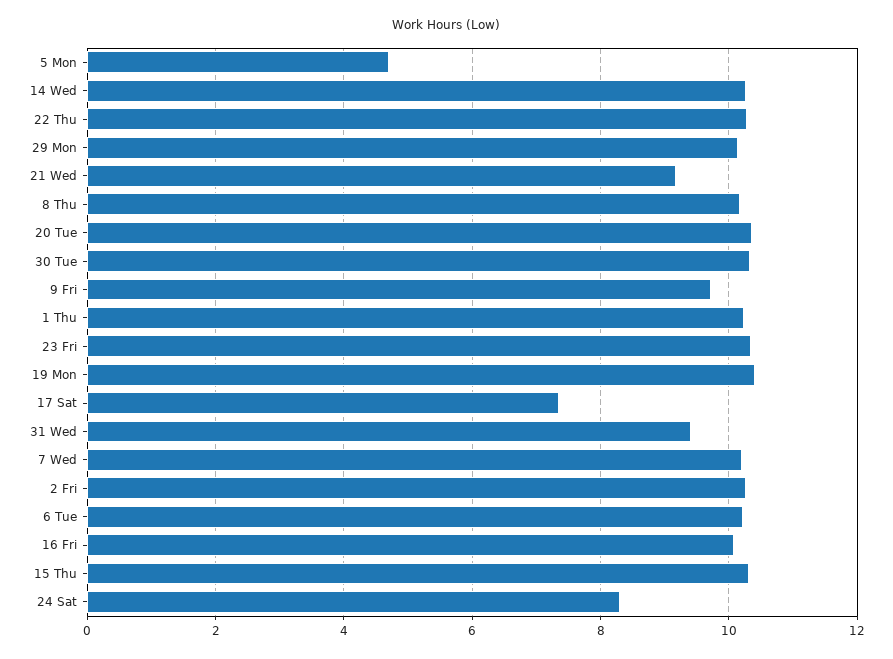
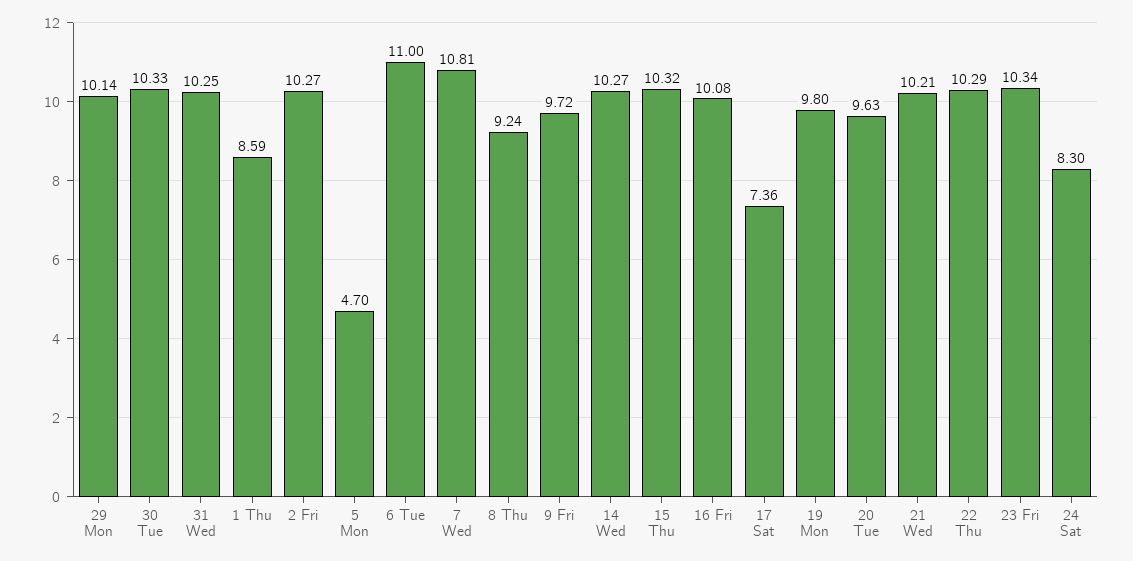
  {
    "5 Mon": 4.7,
    "14 Wed": 10.27,
    "22 Thu": 10.29,
    "29 Mon": 10.14,
-   "21 Wed": 9.2,
+   "21 Wed": 10.21,
-   "8 Thu": 10.2,
+   "8 Thu": 9.24,
-   "20 Tue": 10.4,
+   "20 Tue": 9.63,
    "30 Tue": 10.33,
    "9 Fri": 9.72,
-   "1 Thu": 10.2,
+   "1 Thu": 8.59,
    "23 Fri": 10.34,
-   "19 Mon": 10.4,
+   "19 Mon": 9.8,
    "17 Sat": 7.36,
-   "31 Wed": 9.4,
+   "31 Wed": 10.25,
-   "7 Wed": 10.2,
+   "7 Wed": 10.81,
    "2 Fri": 10.27,
-   "6 Tue": 10.2,
+   "6 Tue": 11,
    "16 Fri": 10.08,
    "15 Thu": 10.32,
    "24 Sat": 8.3
  }

